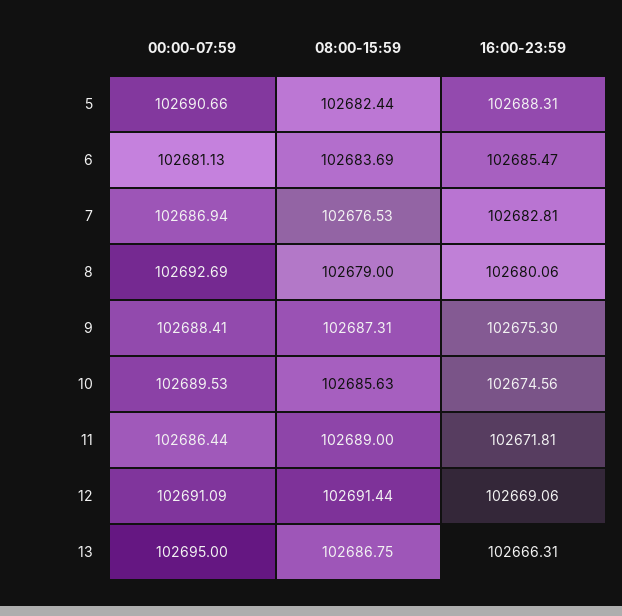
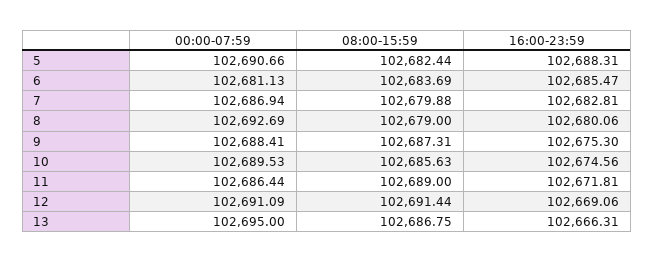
  {
    "00:00-07:59": {
      "5": 102690.66,
      "6": 102681.13,
      "7": 102686.94,
      "8": 102692.69,
      "9": 102688.41,
      "10": 102689.53,
      "11": 102686.44,
      "12": 102691.09,
      "13": 102695
    },
    "08:00-15:59": {
      "5": 102682.44,
      "6": 102683.69,
-     "7": 102676.53,
+     "7": 102679.88,
      "8": 102679,
      "9": 102687.31,
      "10": 102685.63,
      "11": 102689,
      "12": 102691.44,
      "13": 102686.75
    },
    "16:00-23:59": {
      "5": 102688.31,
      "6": 102685.47,
      "7": 102682.81,
      "8": 102680.06,
      "9": 102675.3,
      "10": 102674.56,
      "11": 102671.81,
      "12": 102669.06,
      "13": 102666.31
    }
  }

